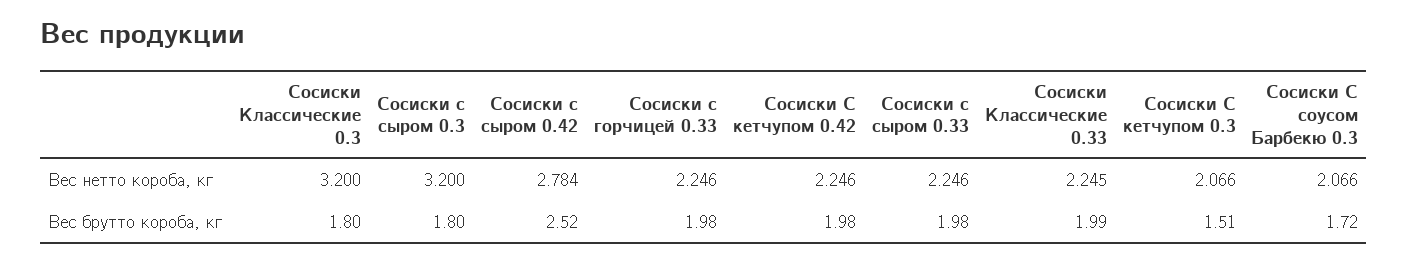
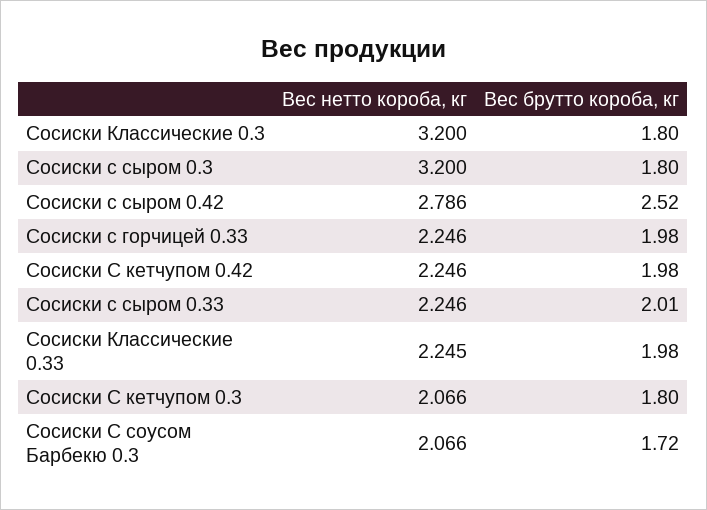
  {
    "Сосиски Классические 0.3": {
      "Вес нетто короба, кг": 3.2,
      "Вес брутто короба, кг": 1.8
    },
    "Сосиски с сыром 0.3": {
      "Вес нетто короба, кг": 3.2,
      "Вес брутто короба, кг": 1.8
    },
    "Сосиски с сыром 0.42": {
-     "Вес нетто короба, кг": 2.784,
+     "Вес нетто короба, кг": 2.786,
      "Вес брутто короба, кг": 2.52
    },
    "Сосиски с горчицей 0.33": {
      "Вес нетто короба, кг": 2.246,
      "Вес брутто короба, кг": 1.98
    },
    "Сосиски С кетчупом 0.42": {
      "Вес нетто короба, кг": 2.246,
      "Вес брутто короба, кг": 1.98
    },
    "Сосиски с сыром 0.33": {
      "Вес нетто короба, кг": 2.246,
-     "Вес брутто короба, кг": 1.98
+     "Вес брутто короба, кг": 2.01
    },
    "Сосиски Классические 0.33": {
      "Вес нетто короба, кг": 2.245,
-     "Вес брутто короба, кг": 1.99
+     "Вес брутто короба, кг": 1.98
    },
    "Сосиски С кетчупом 0.3": {
      "Вес нетто короба, кг": 2.066,
-     "Вес брутто короба, кг": 1.51
+     "Вес брутто короба, кг": 1.8
    },
    "Сосиски С соусом Барбекю 0.3": {
      "Вес нетто короба, кг": 2.066,
      "Вес брутто короба, кг": 1.72
    }
  }

